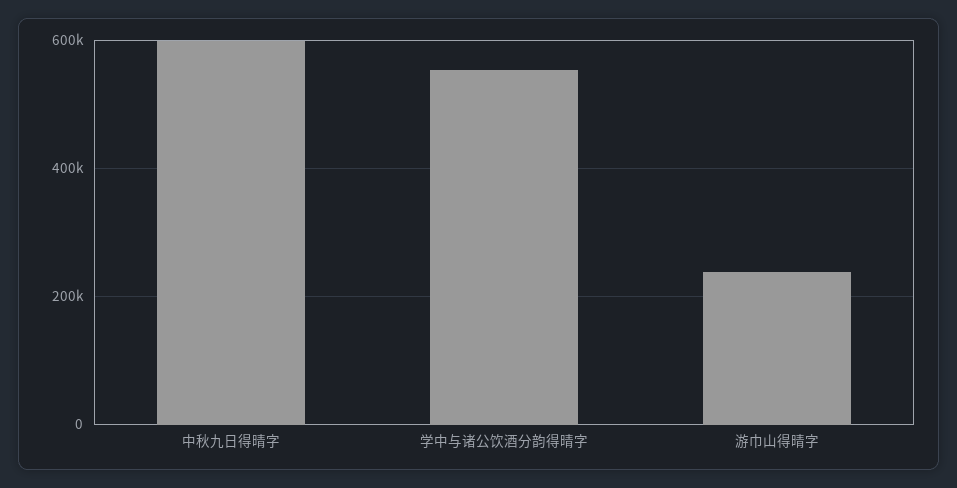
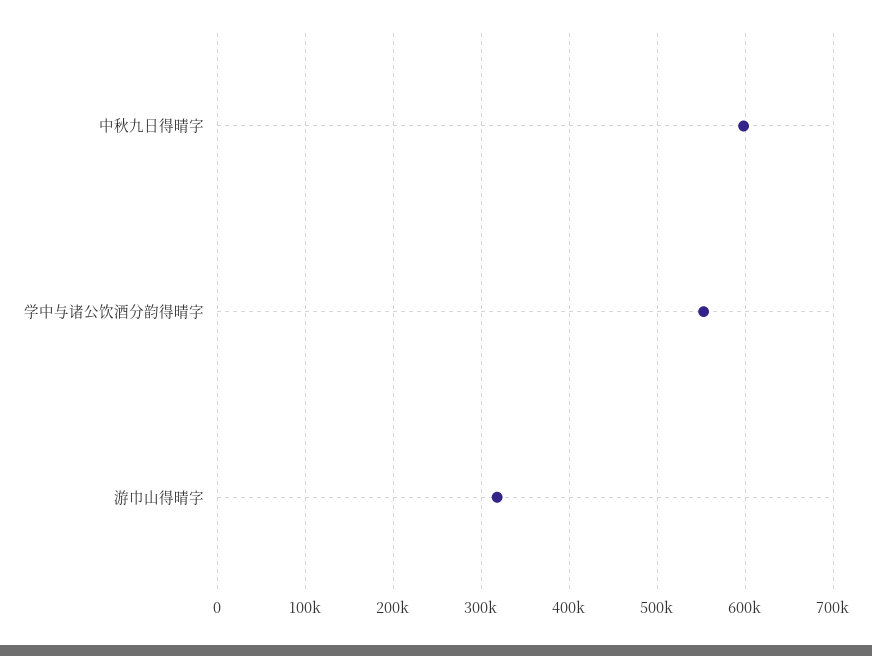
  {
    "中秋九日得晴字": 600000,
    "学中与诸公饮酒分韵得晴字": 550000,
-   "游巾山得晴字": 240000
+   "游巾山得晴字": 320000
  }

